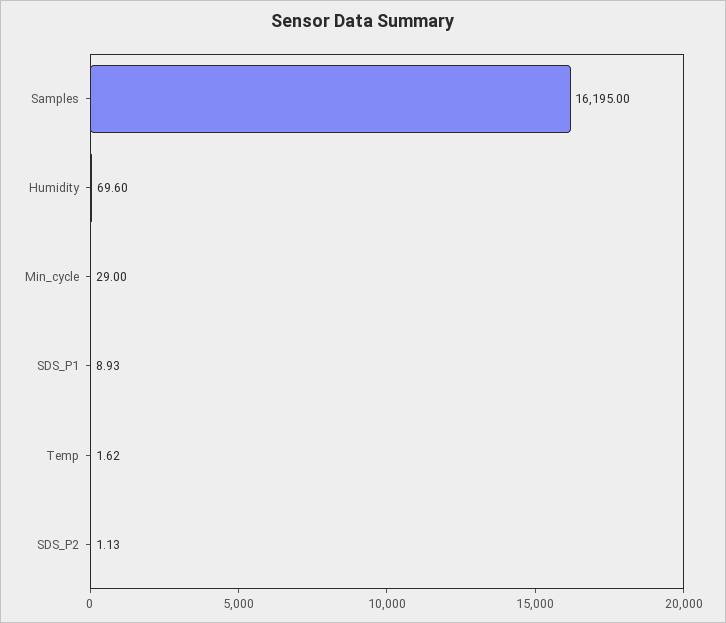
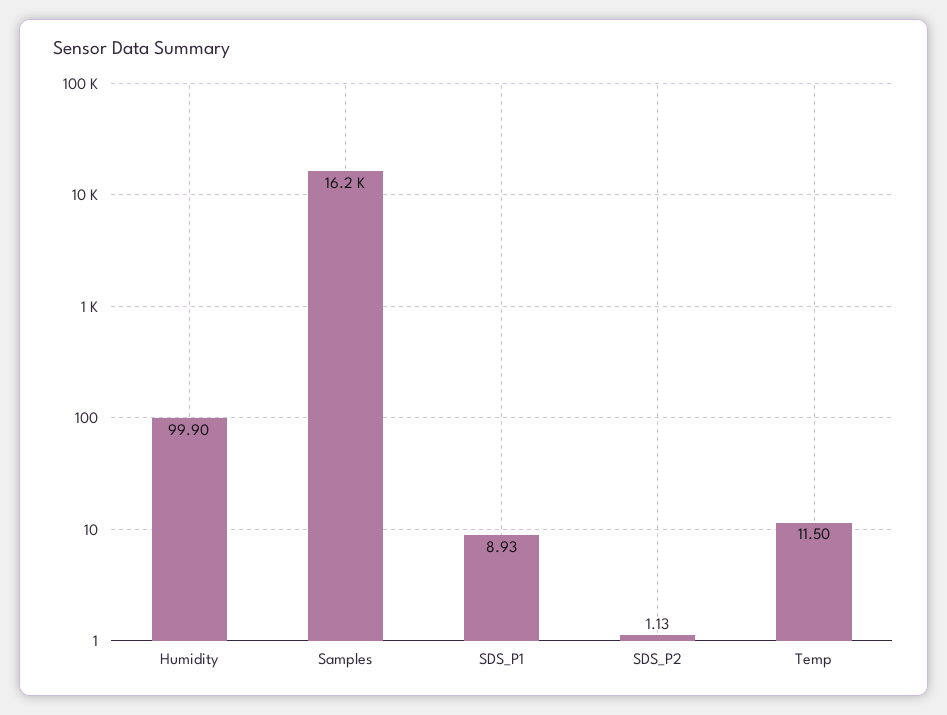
  {
    "Samples": 16195,
-   "Humidity": 69.6,
+   "Humidity": 99.9,
-   "Min_cycle": 29,
    "SDS_P1": 8.93,
-   "Temp": 1.62,
+   "Temp": 11.5,
    "SDS_P2": 1.13
  }

